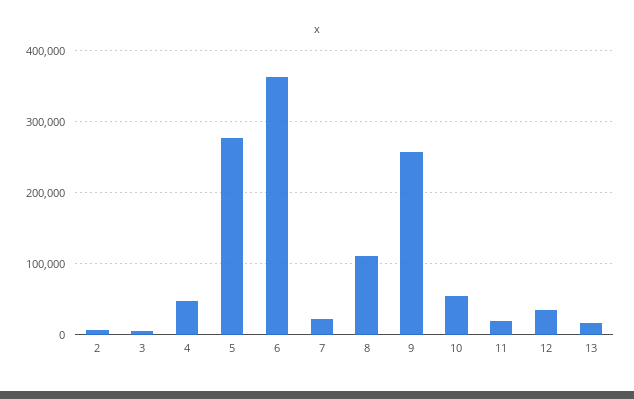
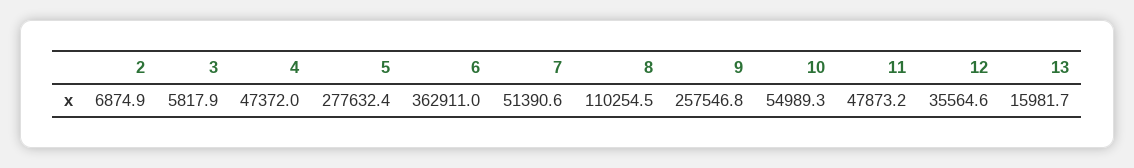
  {
    "2": 6874.9,
    "3": 5817.9,
    "4": 47372,
    "5": 277632.4,
    "6": 362911,
-   "7": 20000,
+   "7": 51390.6,
    "8": 110254.5,
    "9": 257546.8,
    "10": 54989.3,
-   "11": 20000,
+   "11": 47873.2,
    "12": 35564.6,
    "13": 15981.7
  }

